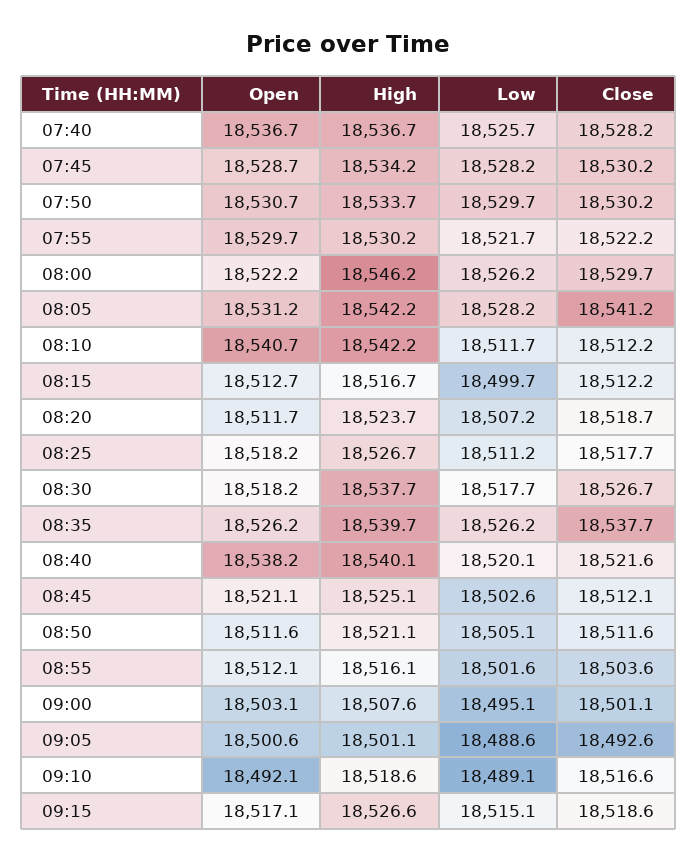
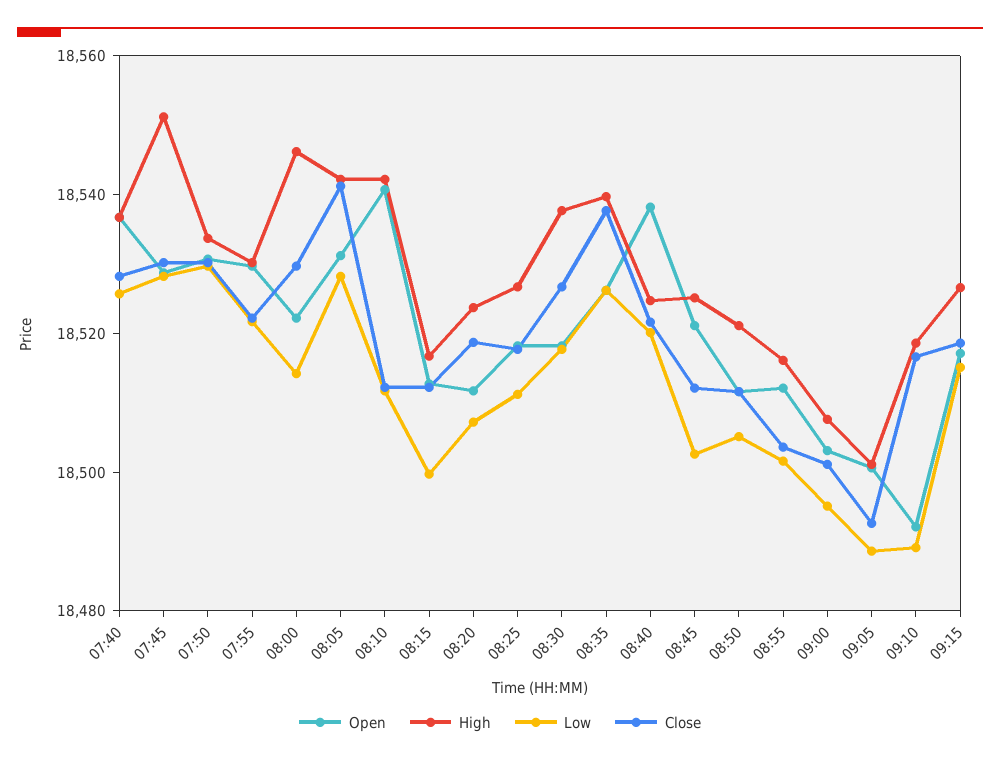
  {
    "Open": {
      "07:40": 18536.7,
      "07:45": 18528.7,
      "07:50": 18530.7,
      "07:55": 18529.7,
      "08:00": 18522.2,
      "08:05": 18531.2,
      "08:10": 18540.7,
      "08:15": 18512.7,
      "08:20": 18511.7,
      "08:25": 18518.2,
      "08:30": 18518.2,
      "08:35": 18526.2,
      "08:40": 18538.2,
      "08:45": 18521.1,
      "08:50": 18511.6,
      "08:55": 18512.1,
      "09:00": 18503.1,
      "09:05": 18500.6,
      "09:10": 18492.1,
      "09:15": 18517.1
    },
    "High": {
      "07:40": 18536.7,
-     "07:45": 18534.2,
+     "07:45": 18550,
      "07:50": 18533.7,
      "07:55": 18530.2,
      "08:00": 18546.2,
      "08:05": 18542.2,
      "08:10": 18542.2,
      "08:15": 18516.7,
      "08:20": 18523.7,
      "08:25": 18526.7,
      "08:30": 18537.7,
      "08:35": 18539.7,
-     "08:40": 18540.1,
+     "08:40": 18525,
      "08:45": 18525.1,
      "08:50": 18521.1,
      "08:55": 18516.1,
      "09:00": 18507.6,
      "09:05": 18501.1,
      "09:10": 18518.6,
      "09:15": 18526.6
    },
    "Low": {
      "07:40": 18525.7,
      "07:45": 18528.2,
      "07:50": 18529.7,
      "07:55": 18521.7,
-     "08:00": 18526.2,
+     "08:00": 18515,
      "08:05": 18528.2,
      "08:10": 18511.7,
      "08:15": 18499.7,
      "08:20": 18507.2,
      "08:25": 18511.2,
      "08:30": 18517.7,
      "08:35": 18526.2,
      "08:40": 18520.1,
      "08:45": 18502.6,
      "08:50": 18505.1,
      "08:55": 18501.6,
      "09:00": 18495.1,
      "09:05": 18488.6,
      "09:10": 18489.1,
      "09:15": 18515.1
    },
    "Close": {
      "07:40": 18528.2,
      "07:45": 18530.2,
      "07:50": 18530.2,
      "07:55": 18522.2,
      "08:00": 18529.7,
      "08:05": 18541.2,
      "08:10": 18512.2,
      "08:15": 18512.2,
      "08:20": 18518.7,
      "08:25": 18517.7,
      "08:30": 18526.7,
      "08:35": 18537.7,
      "08:40": 18521.6,
      "08:45": 18512.1,
      "08:50": 18511.6,
      "08:55": 18503.6,
      "09:00": 18501.1,
      "09:05": 18492.6,
      "09:10": 18516.6,
      "09:15": 18518.6
    }
  }

